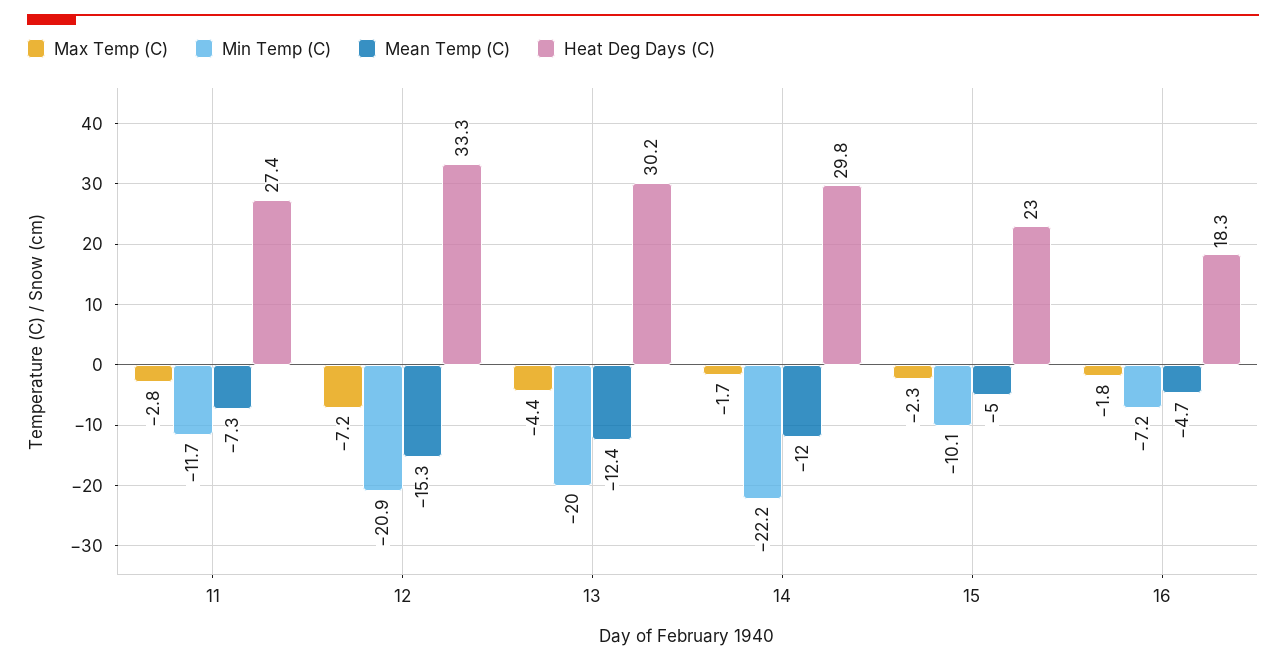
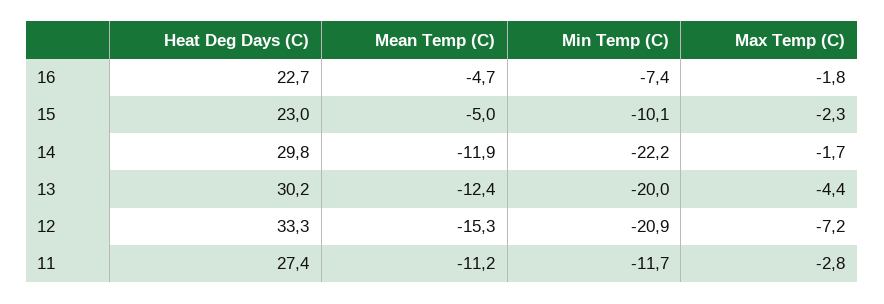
  {
    "Max Temp (C)": {
      "11": -2.8,
      "12": -7.2,
      "13": -4.4,
      "14": -1.7,
      "15": -2.3,
      "16": -1.8
    },
    "Min Temp (C)": {
      "11": -11.7,
      "12": -20.9,
      "13": -20,
      "14": -22.2,
      "15": -10.1,
-     "16": -7.2
+     "16": -7.4
    },
    "Mean Temp (C)": {
-     "11": -7.3,
+     "11": -11.2,
      "12": -15.3,
      "13": -12.4,
-     "14": -12,
+     "14": -11.9,
      "15": -5,
      "16": -4.7
    },
    "Heat Deg Days (C)": {
      "11": 27.4,
      "12": 33.3,
      "13": 30.2,
      "14": 29.8,
      "15": 23,
-     "16": 18.3
+     "16": 22.7
    }
  }

